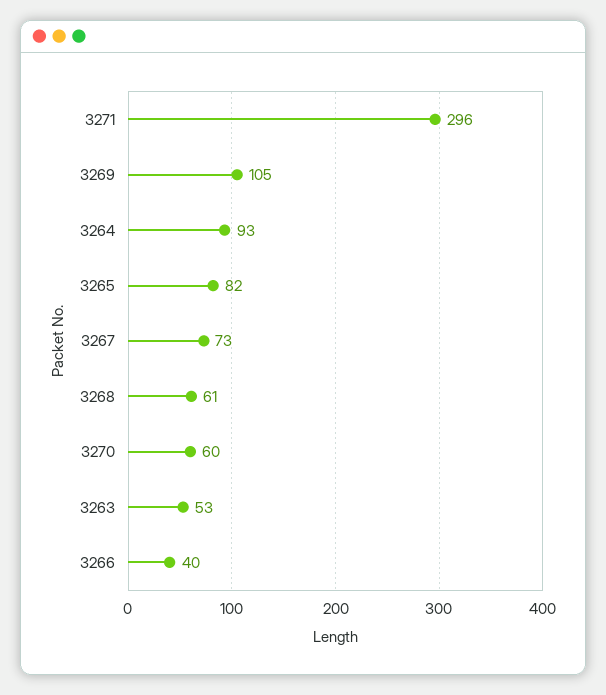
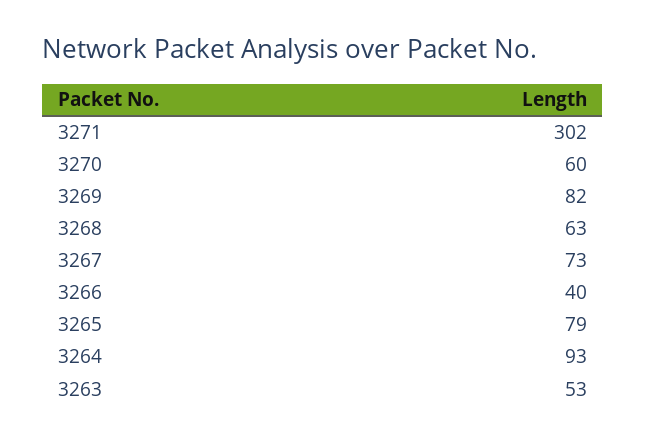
  {
-   "3271": 296,
+   "3271": 302,
-   "3269": 105,
+   "3269": 82,
    "3264": 93,
-   "3265": 82,
+   "3265": 79,
    "3267": 73,
-   "3268": 61,
+   "3268": 63,
    "3270": 60,
    "3263": 53,
    "3266": 40
  }

